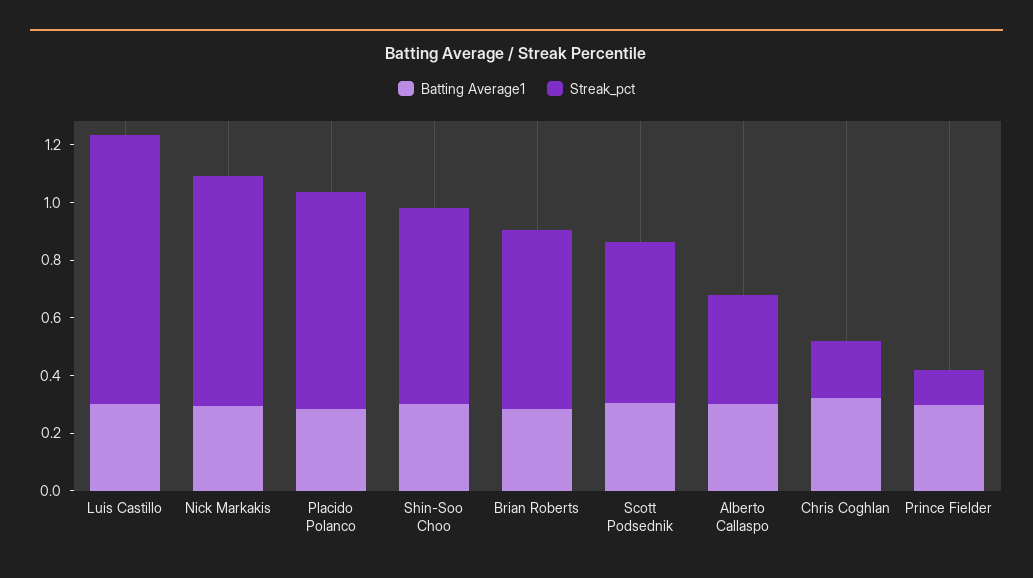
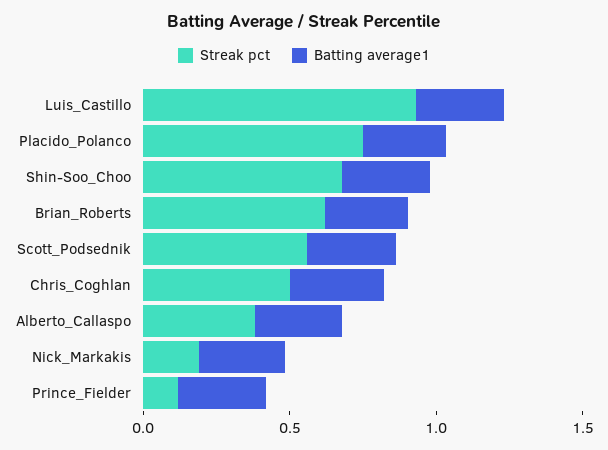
  {
    "Batting Average1": {
      "Luis Castillo": 0.3,
      "Nick Markakis": 0.3,
      "Placido Polanco": 0.3,
      "Shin-Soo Choo": 0.3,
      "Brian Roberts": 0.3,
      "Scott Podsednik": 0.3,
      "Alberto Callaspo": 0.3,
      "Chris Coghlan": 0.3,
      "Prince Fielder": 0.3
    },
    "Streak_pct": {
      "Luis Castillo": 0.95,
-     "Nick Markakis": 0.8,
+     "Nick Markakis": 0.2,
      "Placido Polanco": 0.75,
      "Shin-Soo Choo": 0.7,
      "Brian Roberts": 0.6,
      "Scott Podsednik": 0.55,
      "Alberto Callaspo": 0.4,
-     "Chris Coghlan": 0.2,
+     "Chris Coghlan": 0.5,
      "Prince Fielder": 0.1
    }
  }

